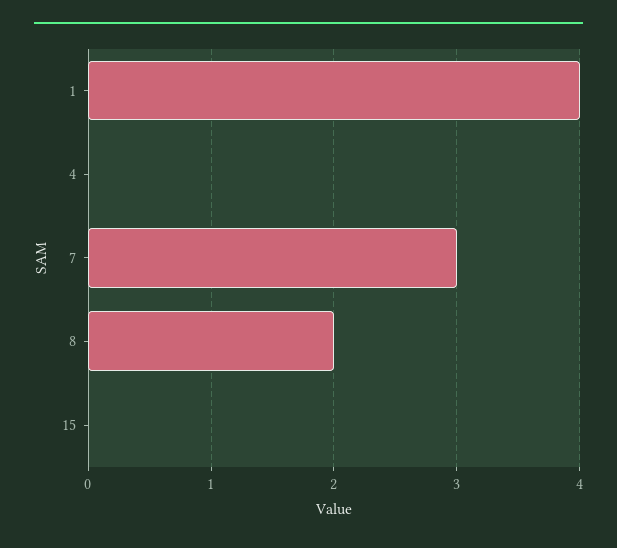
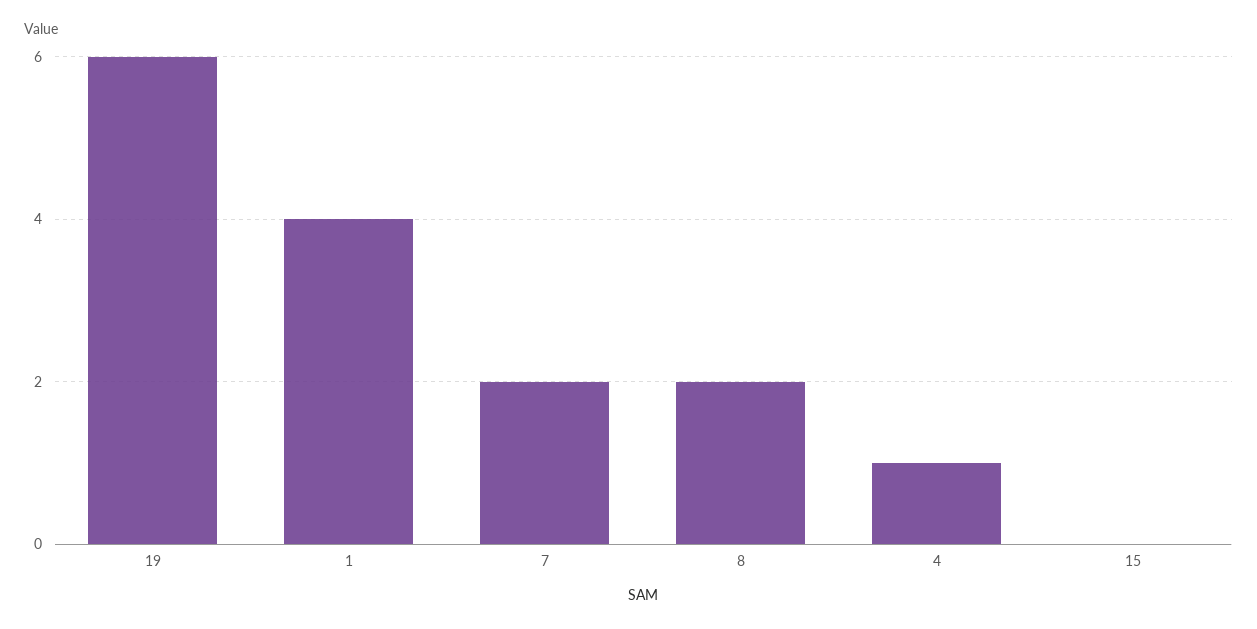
  {
    "1": 4,
-   "4": 0,
+   "4": 1,
-   "7": 3,
+   "7": 2,
    "8": 2,
-   "15": 0
+   "15": 0,
+   "19": 6
  }

